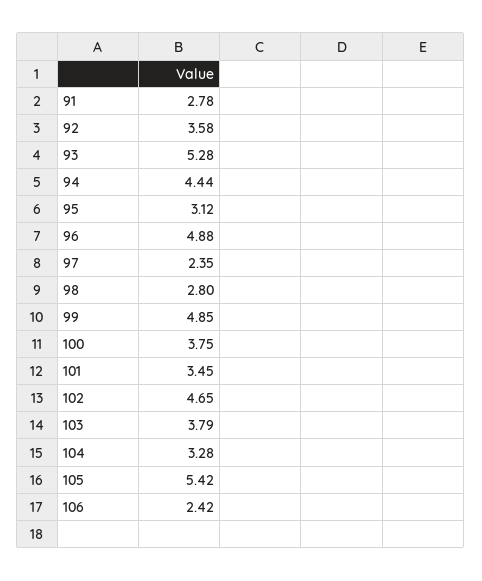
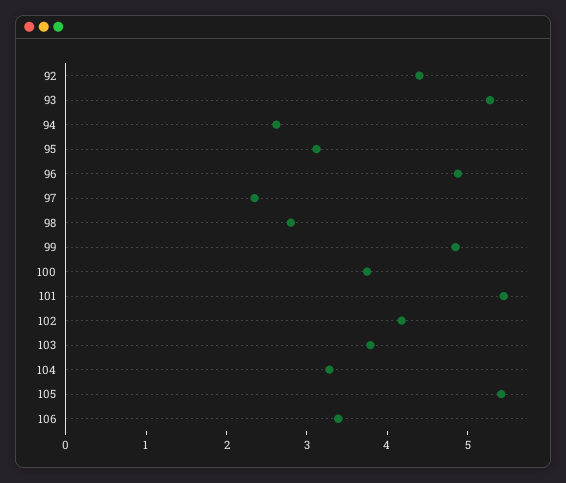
  {
-   "91": 2.78,
-   "92": 3.58,
+   "92": 4.4,
    "93": 5.28,
-   "94": 4.44,
+   "94": 2.6,
    "95": 3.12,
    "96": 4.88,
    "97": 2.35,
    "98": 2.8,
    "99": 4.85,
    "100": 3.75,
-   "101": 3.45,
+   "101": 5.4,
-   "102": 4.65,
+   "102": 4.2,
    "103": 3.79,
    "104": 3.28,
    "105": 5.42,
-   "106": 2.42
+   "106": 3.4
  }

